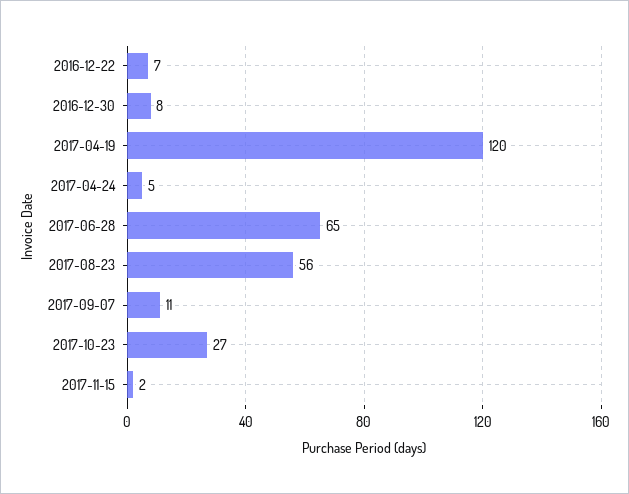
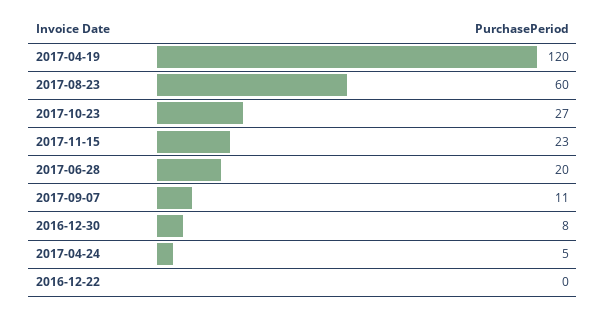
  {
-   "2016-12-22": 7,
+   "2016-12-22": 0,
    "2016-12-30": 8,
    "2017-04-19": 120,
    "2017-04-24": 5,
-   "2017-06-28": 65,
+   "2017-06-28": 20,
-   "2017-08-23": 56,
+   "2017-08-23": 60,
    "2017-09-07": 11,
    "2017-10-23": 27,
-   "2017-11-15": 2
+   "2017-11-15": 23
  }

